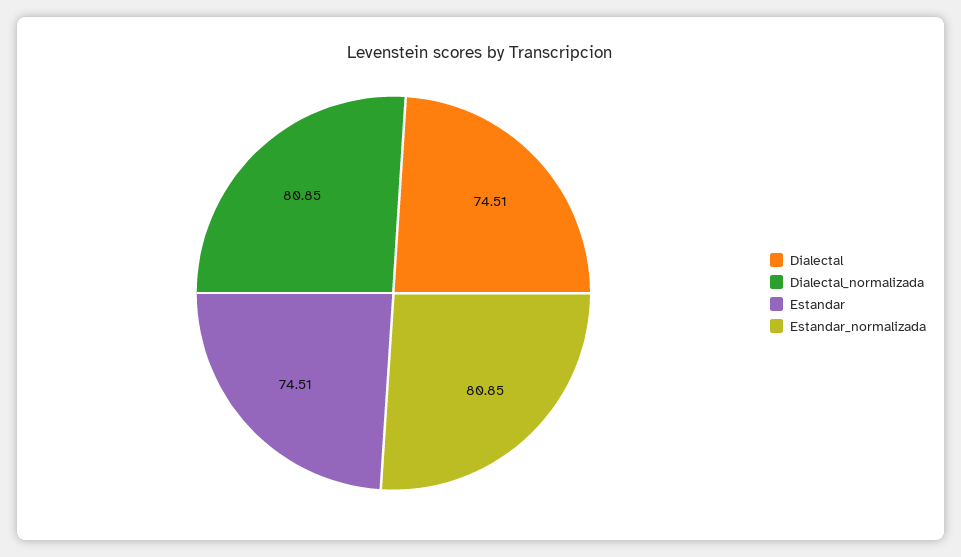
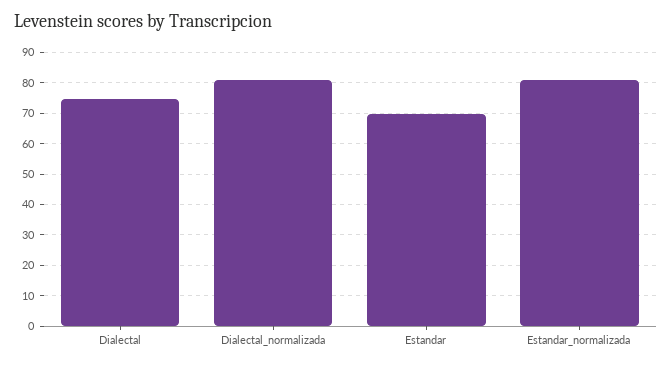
  {
    "Dialectal": 74.51,
    "Dialectal_normalizada": 80.85,
-   "Estandar": 74.51,
+   "Estandar": 70,
    "Estandar_normalizada": 80.85
  }

